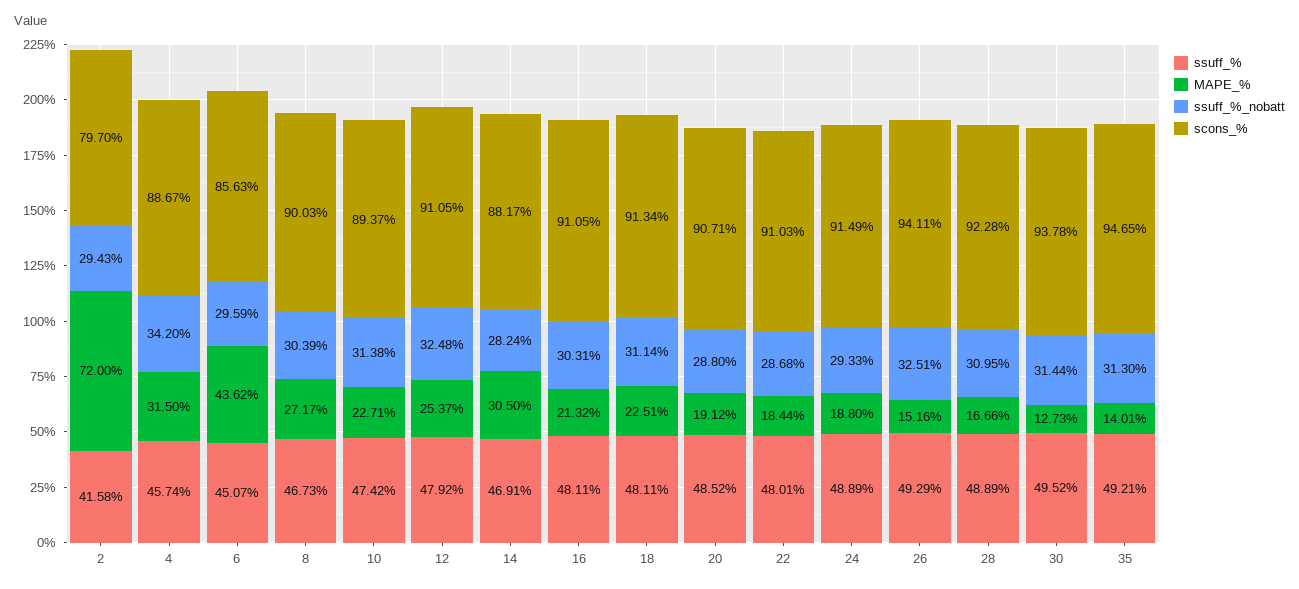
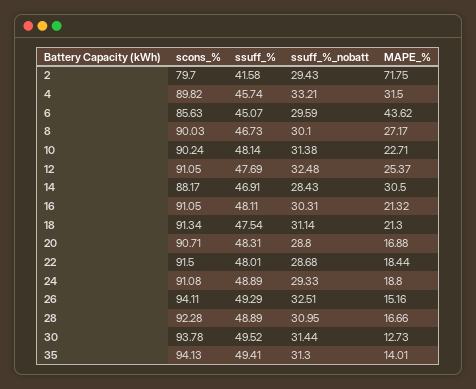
  {
    "ssuff_%": {
      "2": 41.58,
      "4": 45.74,
      "6": 45.07,
      "8": 46.73,
-     "10": 47.42,
+     "10": 48.14,
-     "12": 47.92,
+     "12": 47.69,
      "14": 46.91,
      "16": 48.11,
-     "18": 48.11,
+     "18": 47.54,
-     "20": 48.52,
+     "20": 48.31,
      "22": 48.01,
      "24": 48.89,
      "26": 49.29,
      "28": 48.89,
      "30": 49.52,
-     "35": 49.21
+     "35": 49.41
    },
    "MAPE_%": {
-     "2": 72,
+     "2": 71.75,
      "4": 31.5,
      "6": 43.62,
      "8": 27.17,
      "10": 22.71,
      "12": 25.37,
      "14": 30.5,
      "16": 21.32,
-     "18": 22.51,
+     "18": 21.3,
-     "20": 19.12,
+     "20": 16.88,
      "22": 18.44,
      "24": 18.8,
      "26": 15.16,
      "28": 16.66,
      "30": 12.73,
      "35": 14.01
    },
    "ssuff_%_nobatt": {
      "2": 29.43,
-     "4": 34.2,
+     "4": 33.21,
      "6": 29.59,
-     "8": 30.39,
+     "8": 30.1,
      "10": 31.38,
      "12": 32.48,
-     "14": 28.24,
+     "14": 28.43,
      "16": 30.31,
      "18": 31.14,
      "20": 28.8,
      "22": 28.68,
      "24": 29.33,
      "26": 32.51,
      "28": 30.95,
      "30": 31.44,
      "35": 31.3
    },
    "scons_%": {
      "2": 79.7,
-     "4": 88.67,
+     "4": 89.82,
      "6": 85.63,
      "8": 90.03,
-     "10": 89.37,
+     "10": 90.24,
      "12": 91.05,
      "14": 88.17,
      "16": 91.05,
      "18": 91.34,
      "20": 90.71,
-     "22": 91.03,
+     "22": 91.5,
-     "24": 91.49,
+     "24": 91.08,
      "26": 94.11,
      "28": 92.28,
      "30": 93.78,
-     "35": 94.65
+     "35": 94.13
    }
  }

